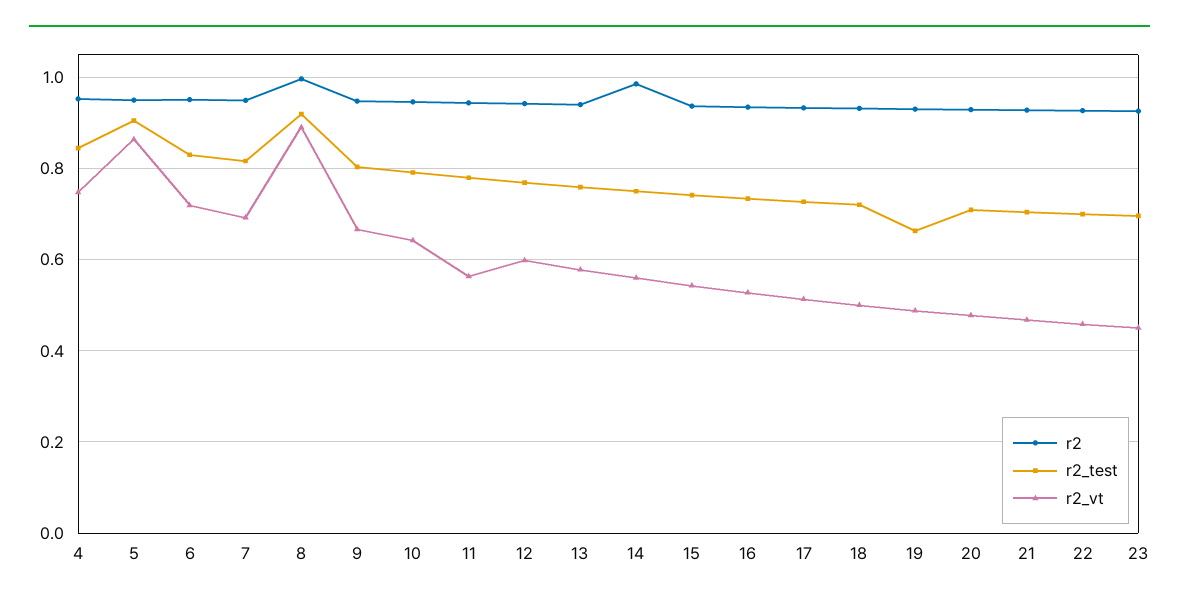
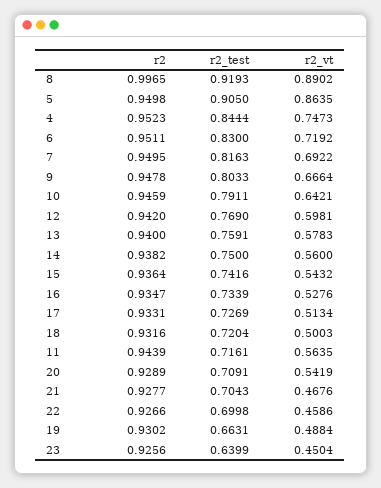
  {
    "r2": {
      "4": 0.9523,
      "5": 0.9498,
      "6": 0.9511,
      "7": 0.9495,
      "8": 0.9965,
      "9": 0.9478,
      "10": 0.9459,
      "11": 0.9439,
      "12": 0.942,
      "13": 0.94,
-     "14": 0.98,
+     "14": 0.9382,
      "15": 0.9364,
      "16": 0.9347,
      "17": 0.9331,
      "18": 0.9316,
      "19": 0.9302,
      "20": 0.9289,
      "21": 0.9277,
      "22": 0.9266,
      "23": 0.9256
    },
    "r2_test": {
      "4": 0.8444,
      "5": 0.905,
      "6": 0.83,
      "7": 0.8163,
      "8": 0.9193,
      "9": 0.8033,
      "10": 0.7911,
-     "11": 0.78,
+     "11": 0.7161,
      "12": 0.769,
      "13": 0.7591,
      "14": 0.75,
      "15": 0.7416,
      "16": 0.7339,
      "17": 0.7269,
      "18": 0.7204,
      "19": 0.6631,
      "20": 0.7091,
      "21": 0.7043,
      "22": 0.6998,
-     "23": 0.7
+     "23": 0.6399
    },
    "r2_vt": {
      "4": 0.7473,
      "5": 0.8635,
      "6": 0.7192,
      "7": 0.6922,
      "8": 0.8902,
      "9": 0.6664,
      "10": 0.6421,
      "11": 0.5635,
      "12": 0.5981,
      "13": 0.5783,
      "14": 0.56,
      "15": 0.5432,
      "16": 0.5276,
      "17": 0.5134,
      "18": 0.5003,
      "19": 0.4884,
-     "20": 0.48,
+     "20": 0.5419,
      "21": 0.4676,
      "22": 0.4586,
      "23": 0.4504
    }
  }

